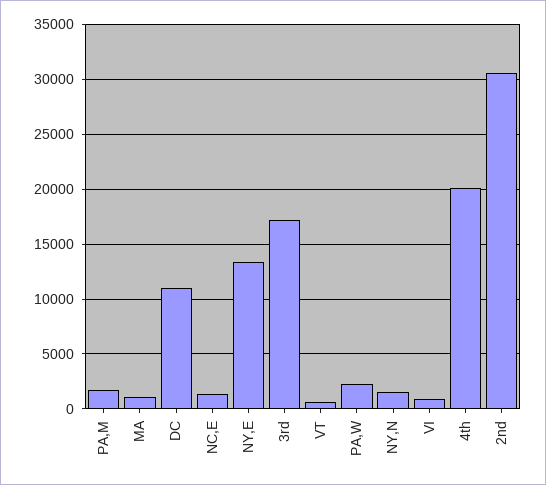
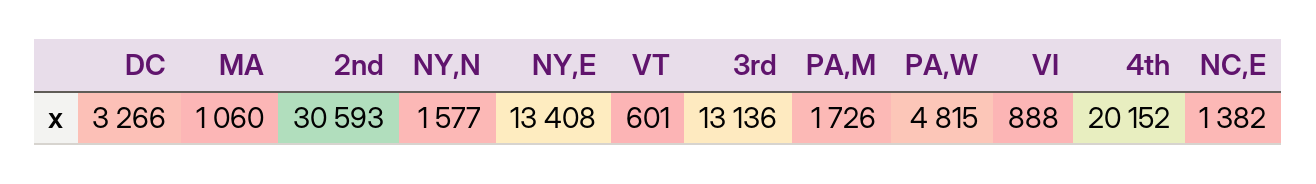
  {
    "PA,M": 1726,
    "MA": 1060,
-   "DC": 11000,
+   "DC": 3266,
    "NC,E": 1382,
    "NY,E": 13408,
-   "3rd": 17000,
+   "3rd": 13136,
    "VT": 601,
-   "PA,W": 2000,
+   "PA,W": 4815,
    "NY,N": 1577,
    "VI": 888,
    "4th": 20152,
    "2nd": 30593
  }

